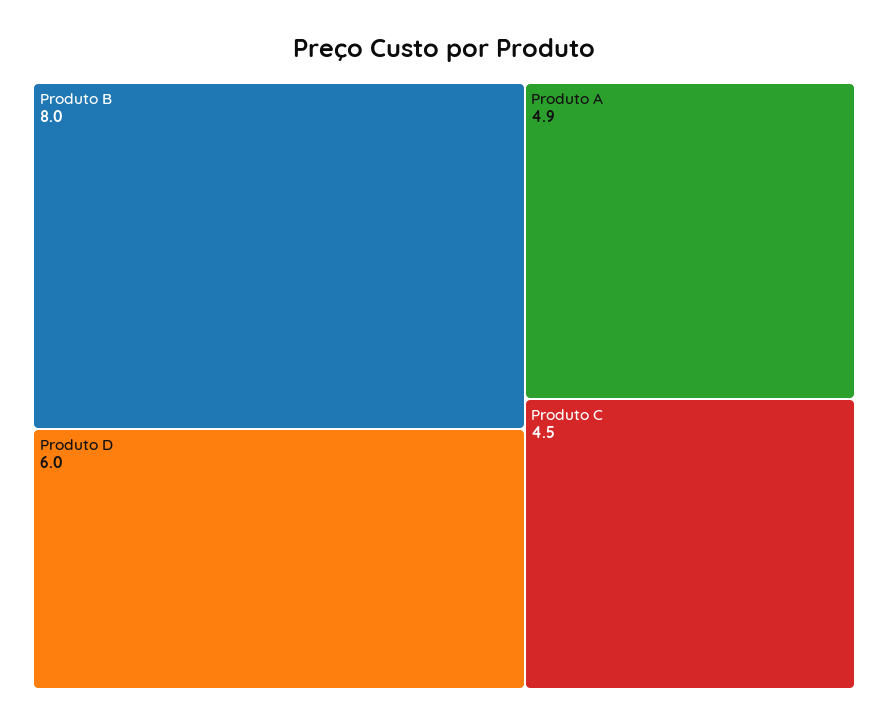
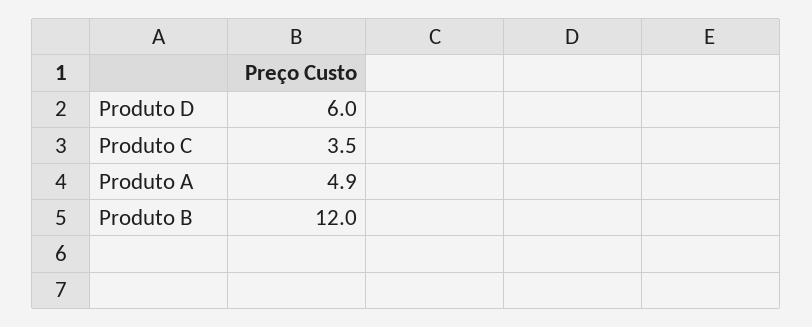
  {
-   "Produto B": 8,
+   "Produto B": 12,
    "Produto D": 6,
    "Produto A": 4.9,
-   "Produto C": 4.5
+   "Produto C": 3.5
  }

